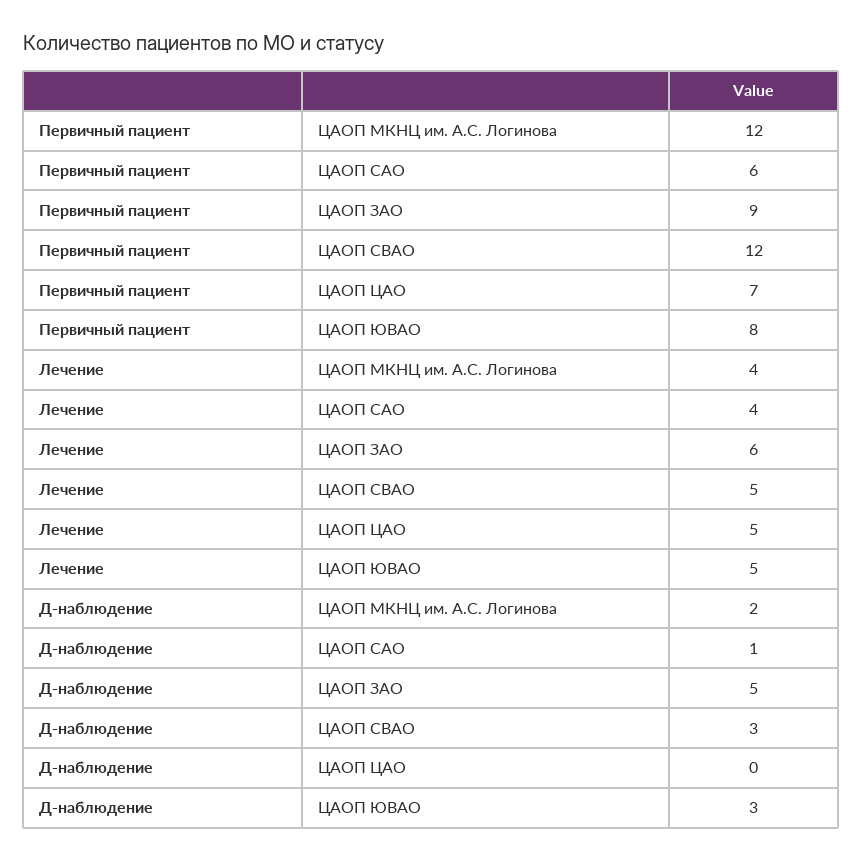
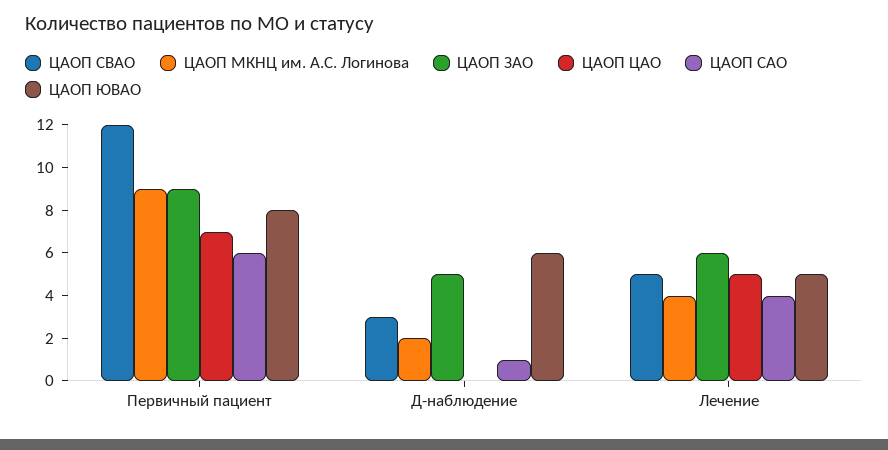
  {
    "ЦАОП МКНЦ им. А.С. Логинова": {
-     "Первичный пациент": 12,
+     "Первичный пациент": 9,
      "Лечение": 4,
      "Д-наблюдение": 2
    },
    "ЦАОП САО": {
      "Первичный пациент": 6,
      "Лечение": 4,
      "Д-наблюдение": 1
    },
    "ЦАОП ЗАО": {
      "Первичный пациент": 9,
      "Лечение": 6,
      "Д-наблюдение": 5
    },
    "ЦАОП СВАО": {
      "Первичный пациент": 12,
      "Лечение": 5,
      "Д-наблюдение": 3
    },
    "ЦАОП ЦАО": {
      "Первичный пациент": 7,
      "Лечение": 5,
      "Д-наблюдение": 0
    },
    "ЦАОП ЮВАО": {
      "Первичный пациент": 8,
      "Лечение": 5,
-     "Д-наблюдение": 3
+     "Д-наблюдение": 6
    }
  }

